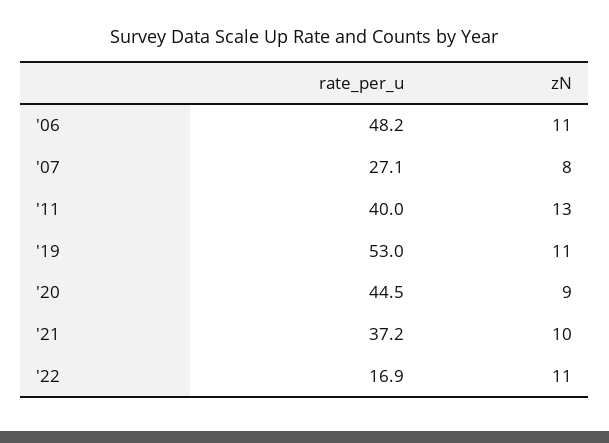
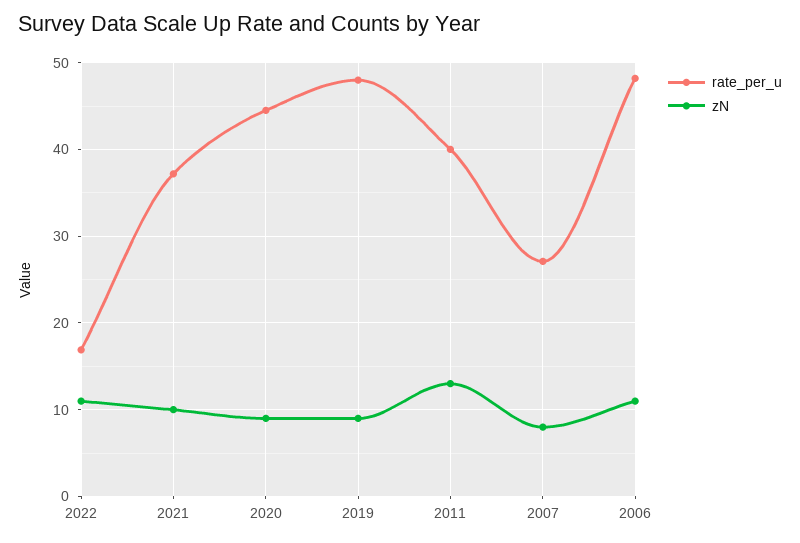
  {
    "rate_per_u": {
      "'06": 48.2,
      "'07": 27.1,
      "'11": 40,
-     "'19": 53,
+     "'19": 48,
      "'20": 44.5,
      "'21": 37.2,
      "'22": 16.9
    },
    "zN": {
      "'06": 11,
      "'07": 8,
      "'11": 13,
-     "'19": 11,
+     "'19": 9,
      "'20": 9,
      "'21": 10,
      "'22": 11
    }
  }

